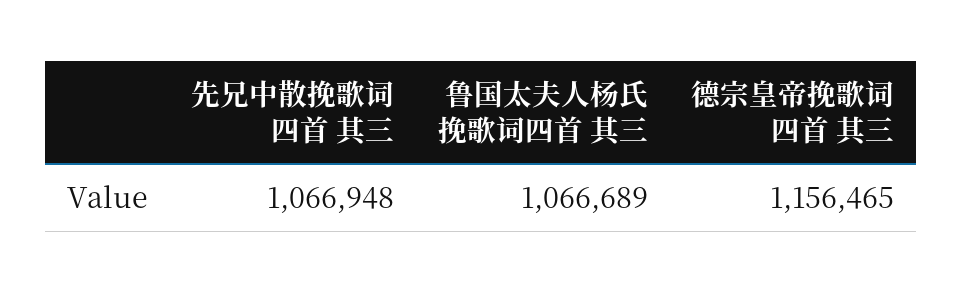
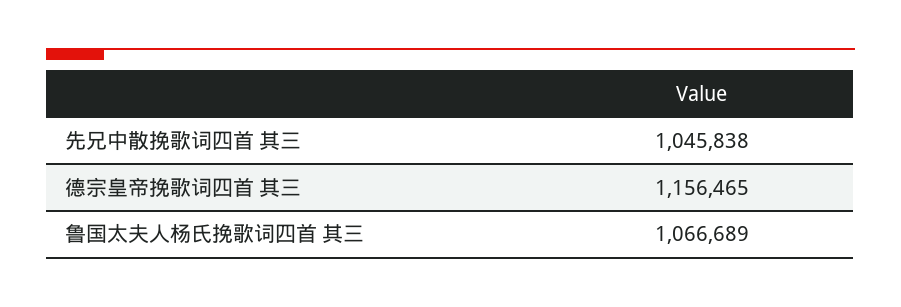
  {
-   "先兄中散挽歌词四首 其三": 1066948,
+   "先兄中散挽歌词四首 其三": 1045838,
    "鲁国太夫人杨氏挽歌词四首 其三": 1066689,
    "德宗皇帝挽歌词四首 其三": 1156465
  }

